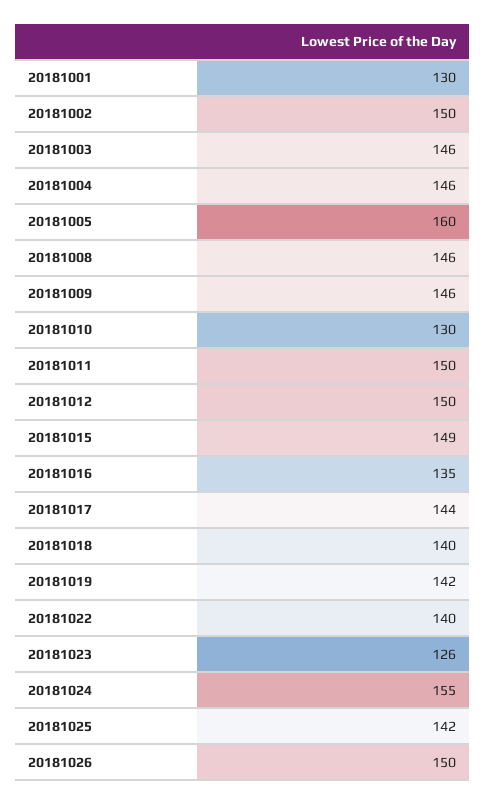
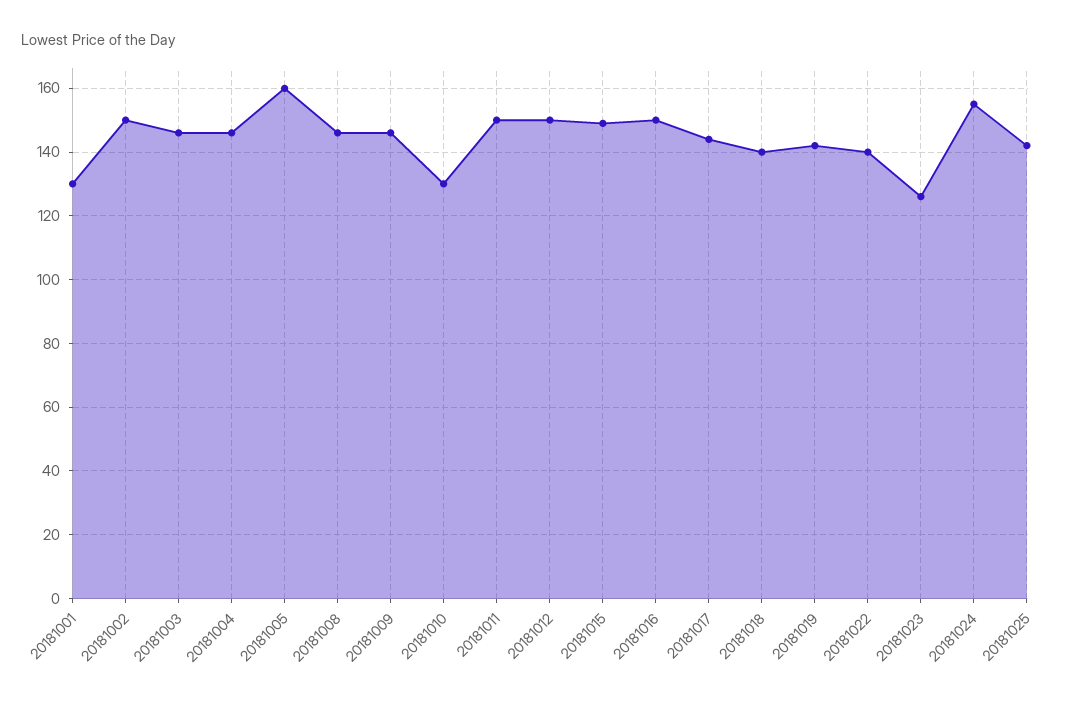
  {
    "20181001": 130,
    "20181002": 150,
    "20181003": 146,
    "20181004": 146,
    "20181005": 160,
    "20181008": 146,
    "20181009": 146,
    "20181010": 130,
    "20181011": 150,
    "20181012": 150,
    "20181015": 149,
-   "20181016": 135,
+   "20181016": 150,
    "20181017": 144,
    "20181018": 140,
    "20181019": 142,
    "20181022": 140,
    "20181023": 126,
    "20181024": 155,
-   "20181025": 142,
+   "20181025": 142
-   "20181026": 150
  }

